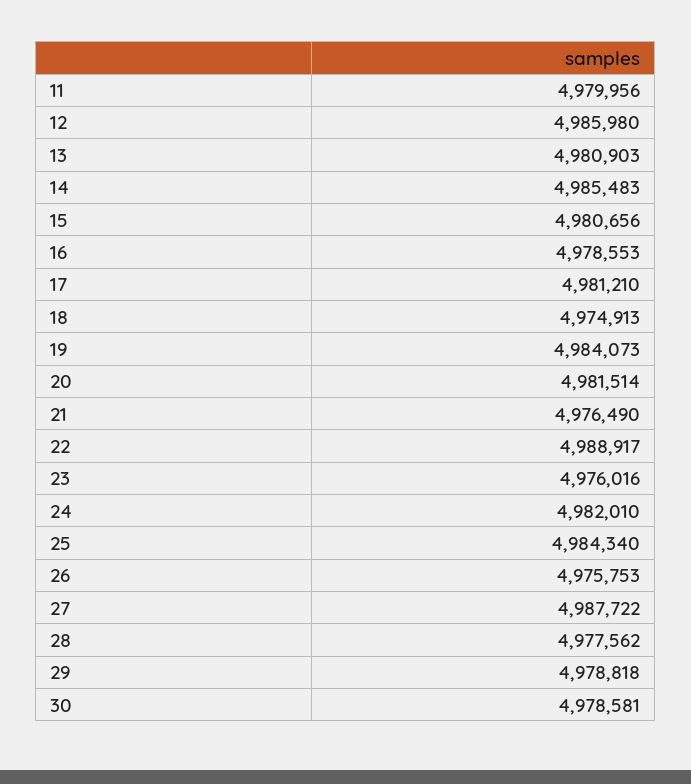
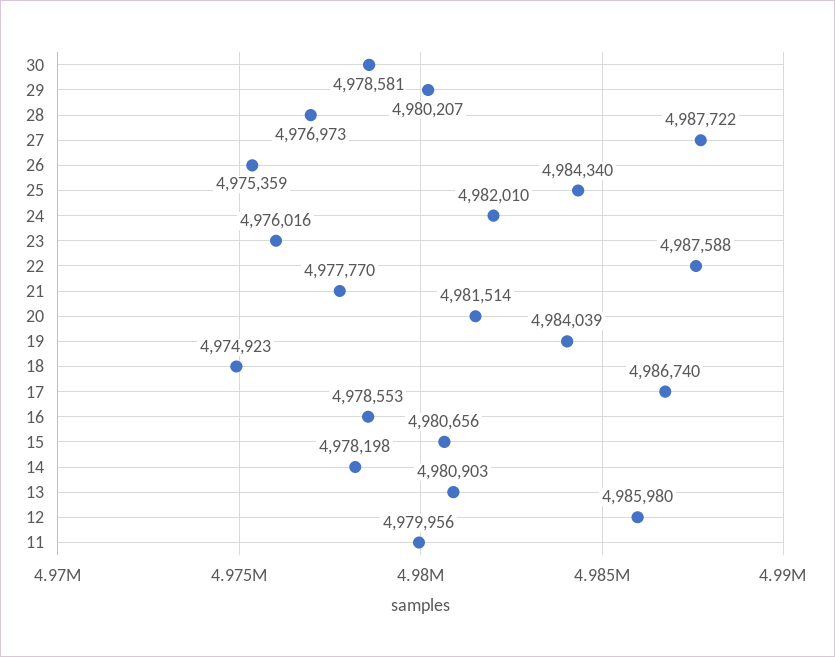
  {
    "11": 4979956,
    "12": 4985980,
    "13": 4980903,
-   "14": 4985483,
+   "14": 4978198,
    "15": 4980656,
    "16": 4978553,
-   "17": 4981210,
+   "17": 4986740,
-   "18": 4974913,
+   "18": 4974923,
-   "19": 4984073,
+   "19": 4984039,
    "20": 4981514,
-   "21": 4976490,
+   "21": 4977770,
-   "22": 4988917,
+   "22": 4987588,
    "23": 4976016,
    "24": 4982010,
    "25": 4984340,
-   "26": 4975753,
+   "26": 4975359,
    "27": 4987722,
-   "28": 4977562,
+   "28": 4976973,
-   "29": 4978818,
+   "29": 4980207,
    "30": 4978581
  }

